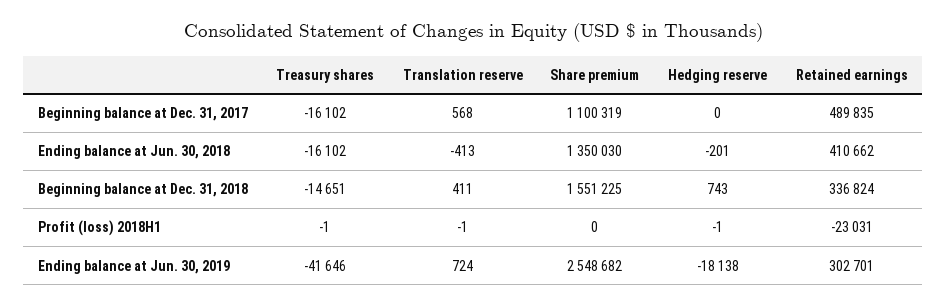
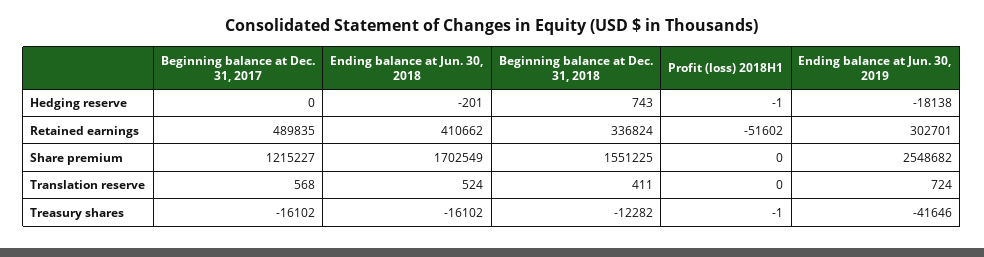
  {
    "Treasury shares": {
      "Beginning balance at Dec. 31, 2017": -16102,
      "Ending balance at Jun. 30, 2018": -16102,
-     "Beginning balance at Dec. 31, 2018": -14651,
+     "Beginning balance at Dec. 31, 2018": -12282,
      "Profit (loss) 2018H1": -1,
      "Ending balance at Jun. 30, 2019": -41646
    },
    "Translation reserve": {
      "Beginning balance at Dec. 31, 2017": 568,
-     "Ending balance at Jun. 30, 2018": -413,
+     "Ending balance at Jun. 30, 2018": 524,
      "Beginning balance at Dec. 31, 2018": 411,
-     "Profit (loss) 2018H1": -1,
+     "Profit (loss) 2018H1": 0,
      "Ending balance at Jun. 30, 2019": 724
    },
    "Share premium": {
-     "Beginning balance at Dec. 31, 2017": 1100319,
+     "Beginning balance at Dec. 31, 2017": 1215227,
-     "Ending balance at Jun. 30, 2018": 1350030,
+     "Ending balance at Jun. 30, 2018": 1702549,
      "Beginning balance at Dec. 31, 2018": 1551225,
      "Profit (loss) 2018H1": 0,
      "Ending balance at Jun. 30, 2019": 2548682
    },
    "Hedging reserve": {
      "Beginning balance at Dec. 31, 2017": 0,
      "Ending balance at Jun. 30, 2018": -201,
      "Beginning balance at Dec. 31, 2018": 743,
      "Profit (loss) 2018H1": -1,
      "Ending balance at Jun. 30, 2019": -18138
    },
    "Retained earnings": {
      "Beginning balance at Dec. 31, 2017": 489835,
      "Ending balance at Jun. 30, 2018": 410662,
      "Beginning balance at Dec. 31, 2018": 336824,
-     "Profit (loss) 2018H1": -23031,
+     "Profit (loss) 2018H1": -51602,
      "Ending balance at Jun. 30, 2019": 302701
    }
  }

